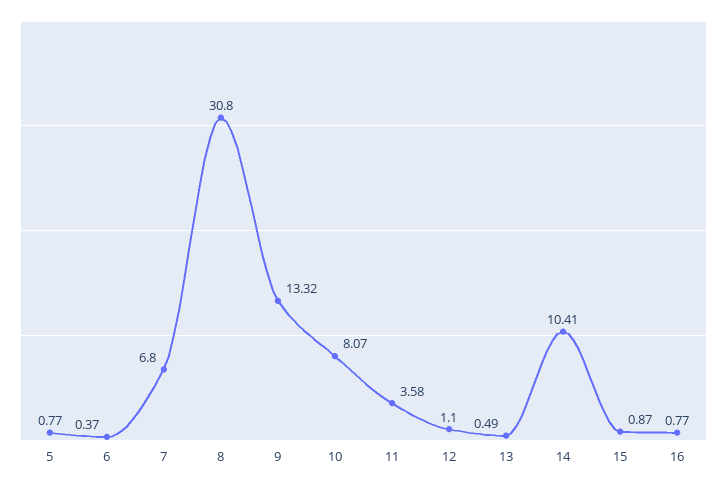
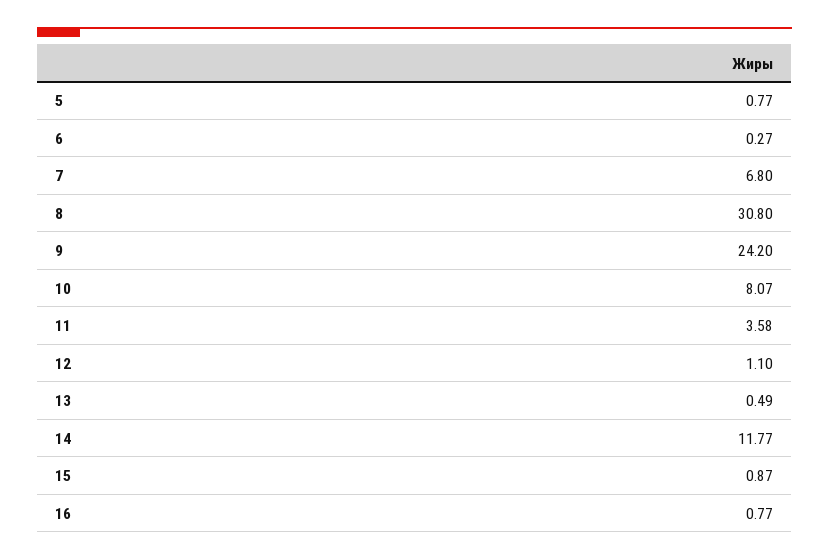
  {
    "5": 0.77,
-   "6": 0.37,
+   "6": 0.27,
    "7": 6.8,
    "8": 30.8,
-   "9": 13.32,
+   "9": 24.2,
    "10": 8.07,
    "11": 3.58,
    "12": 1.1,
    "13": 0.49,
-   "14": 10.41,
+   "14": 11.77,
    "15": 0.87,
    "16": 0.77
  }

